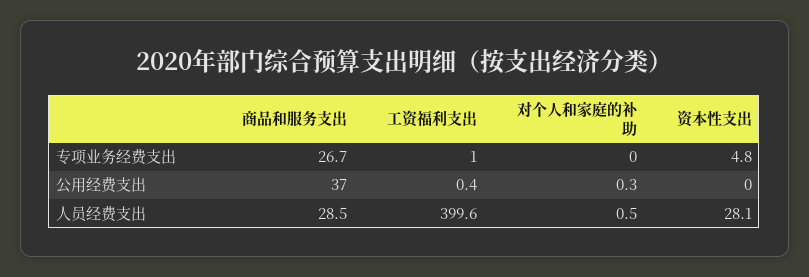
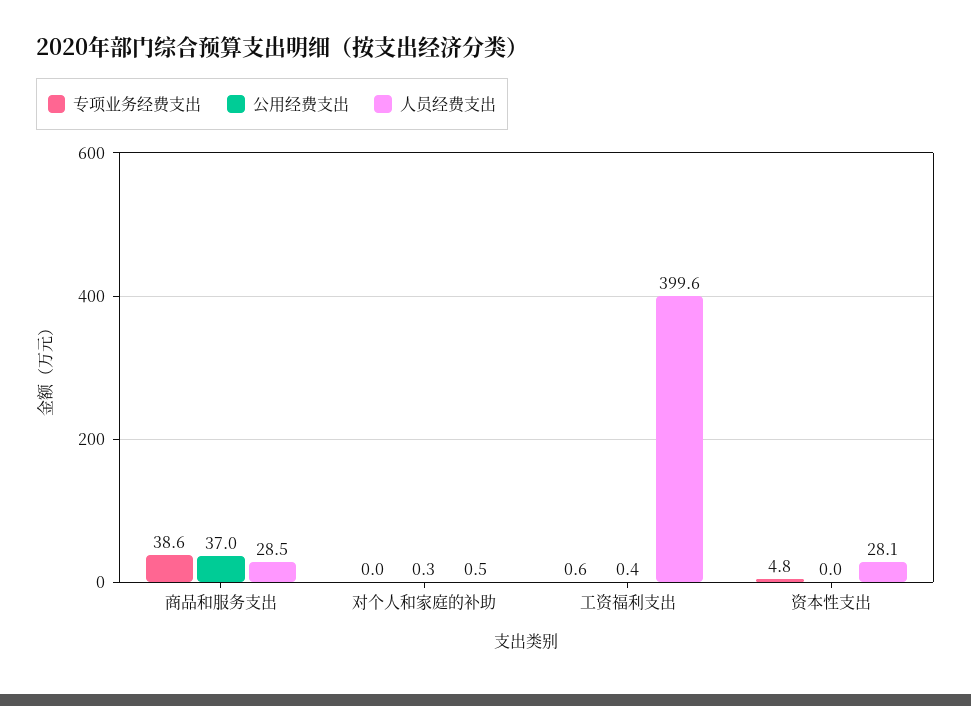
  {
    "专项业务经费支出": {
-     "商品和服务支出": 26.7,
+     "商品和服务支出": 38.6,
-     "工资福利支出": 1,
+     "工资福利支出": 0.6,
      "对个人和家庭的补助": 0,
      "资本性支出": 4.8
    },
    "公用经费支出": {
      "商品和服务支出": 37,
      "工资福利支出": 0.4,
      "对个人和家庭的补助": 0.3,
      "资本性支出": 0
    },
    "人员经费支出": {
      "商品和服务支出": 28.5,
      "工资福利支出": 399.6,
      "对个人和家庭的补助": 0.5,
      "资本性支出": 28.1
    }
  }

